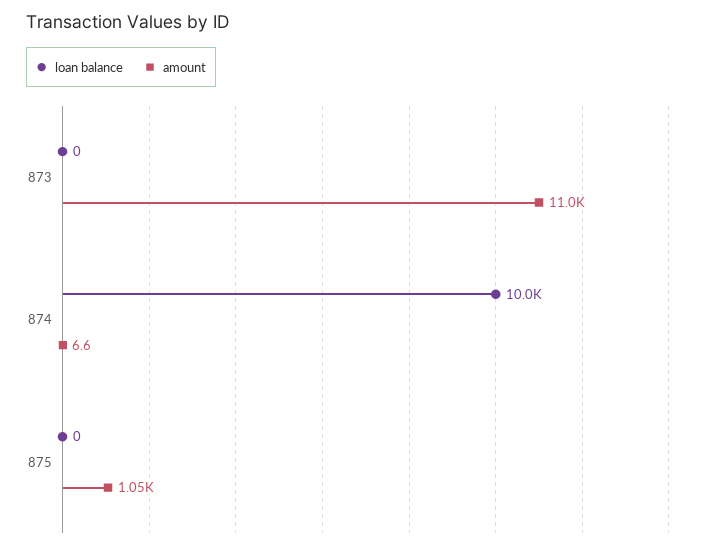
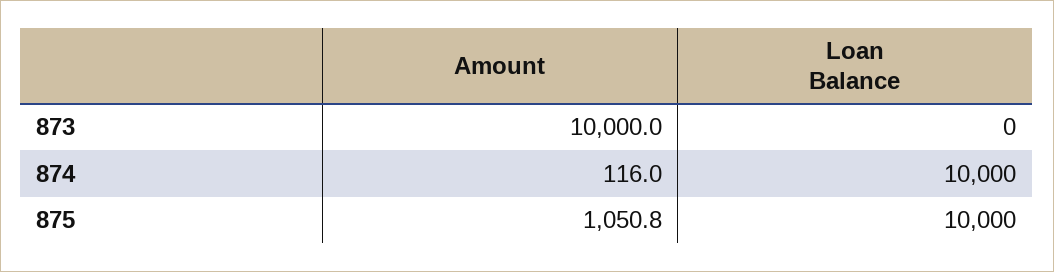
  {
    "loan balance": {
      "873": 0,
      "874": 10000,
-     "875": 0
+     "875": 10000
    },
    "amount": {
-     "873": 11000,
+     "873": 10000,
-     "874": 6.6,
+     "874": 116,
      "875": 1050.8
    }
  }

